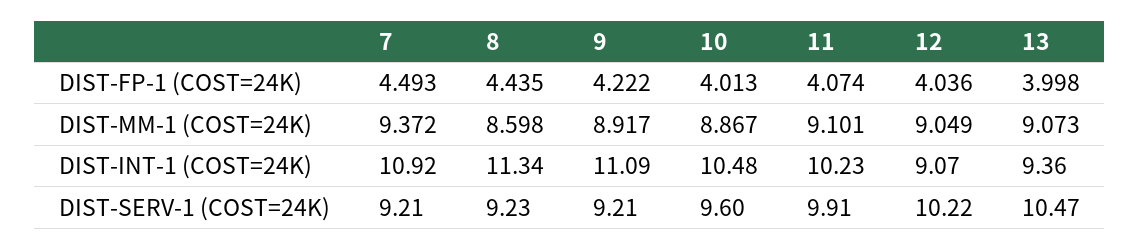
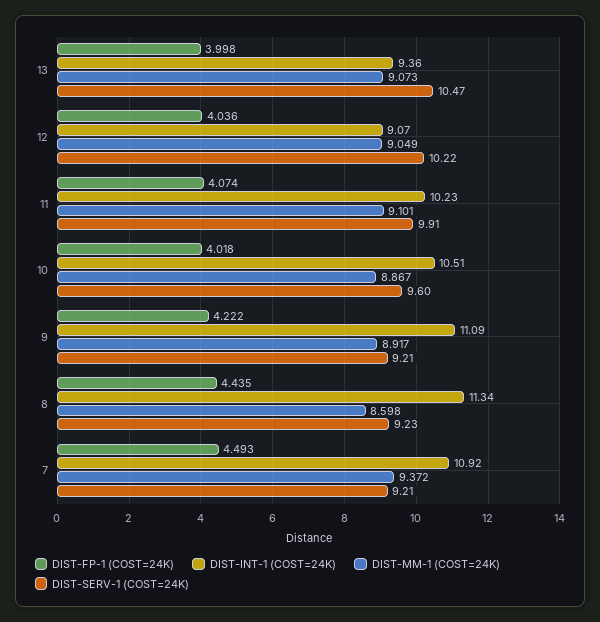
  {
    "DIST-FP-1 (COST=24K)": {
      "7": 4.493,
      "8": 4.435,
      "9": 4.222,
-     "10": 4.013,
+     "10": 4.018,
      "11": 4.074,
      "12": 4.036,
      "13": 3.998
    },
    "DIST-MM-1 (COST=24K)": {
      "7": 9.372,
      "8": 8.598,
      "9": 8.917,
      "10": 8.867,
      "11": 9.101,
      "12": 9.049,
      "13": 9.073
    },
    "DIST-INT-1 (COST=24K)": {
      "7": 10.92,
      "8": 11.34,
      "9": 11.09,
-     "10": 10.48,
+     "10": 10.51,
      "11": 10.23,
      "12": 9.07,
      "13": 9.36
    },
    "DIST-SERV-1 (COST=24K)": {
      "7": 9.21,
      "8": 9.23,
      "9": 9.21,
      "10": 9.6,
      "11": 9.91,
      "12": 10.22,
      "13": 10.47
    }
  }

